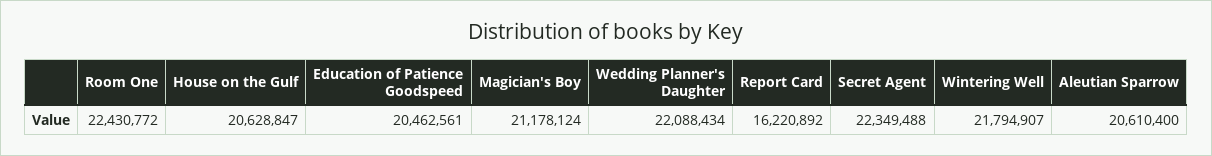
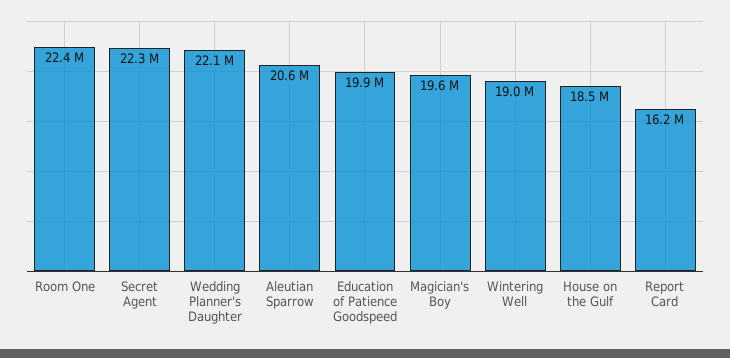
  {
    "Room One": 22430772,
-   "House on the Gulf": 20628847,
+   "House on the Gulf": 18500000,
-   "Education of Patience Goodspeed": 20462561,
+   "Education of Patience Goodspeed": 19900000,
-   "Magician's Boy": 21178124,
+   "Magician's Boy": 19600000,
    "Wedding Planner's Daughter": 22088434,
    "Report Card": 16220892,
    "Secret Agent": 22349488,
-   "Wintering Well": 21794907,
+   "Wintering Well": 19000000,
    "Aleutian Sparrow": 20610400
  }

